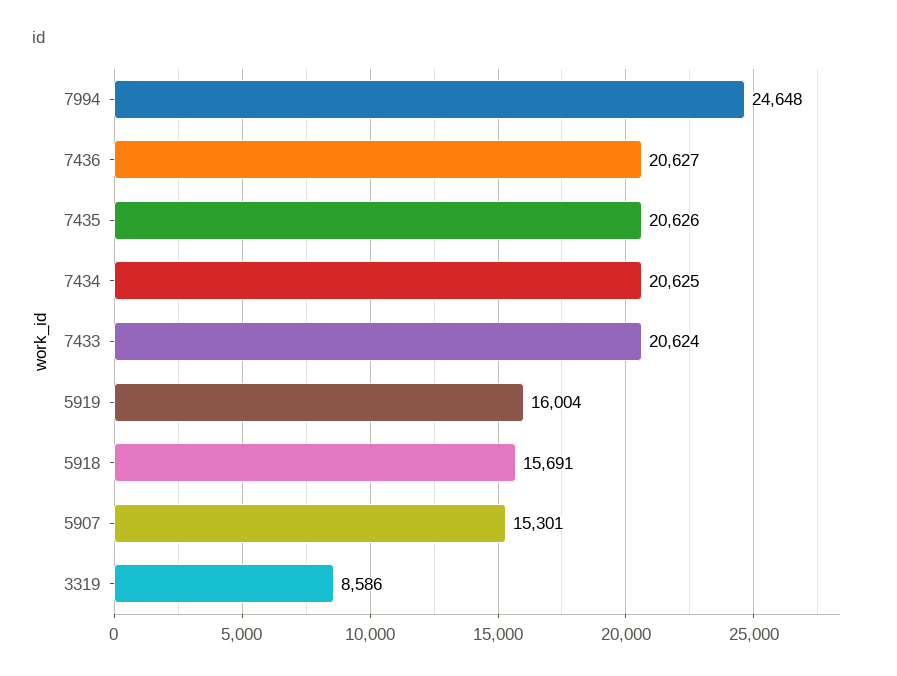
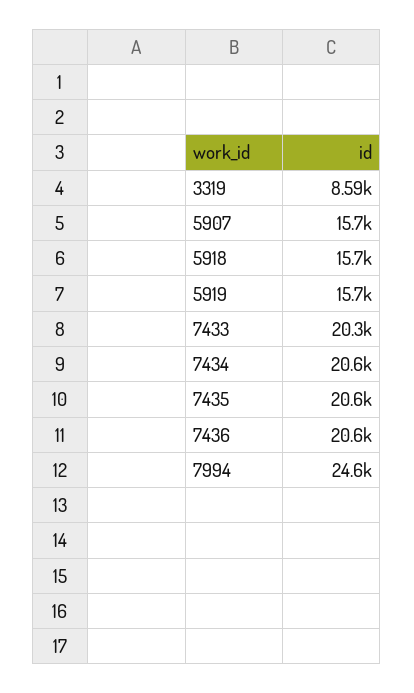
  {
    "7994": 24648,
    "7436": 20627,
    "7435": 20626,
    "7434": 20625,
-   "7433": 20624,
+   "7433": 20300,
-   "5919": 16004,
+   "5919": 15700,
    "5918": 15691,
-   "5907": 15301,
+   "5907": 15700,
    "3319": 8586
  }

